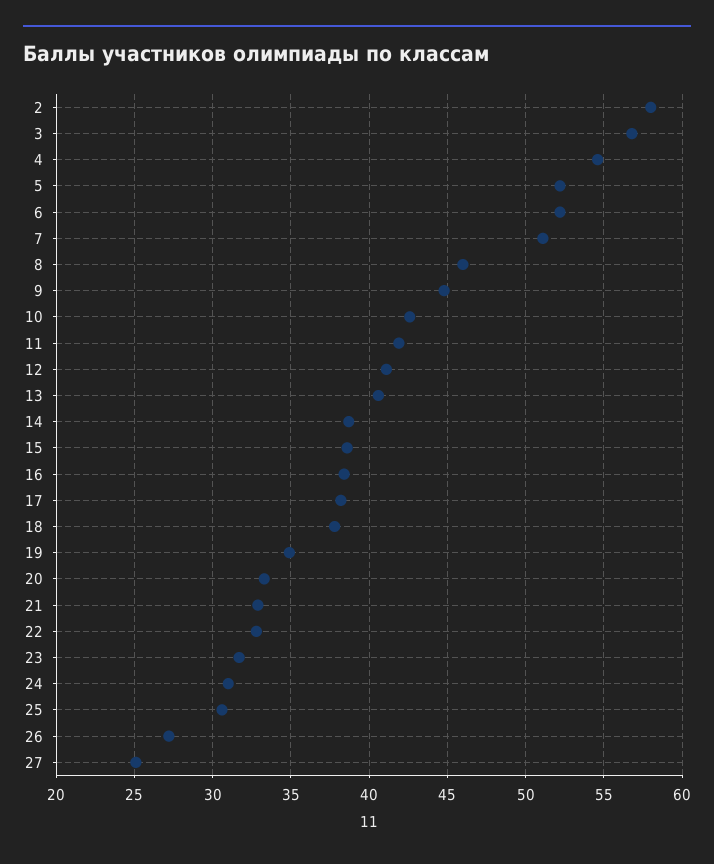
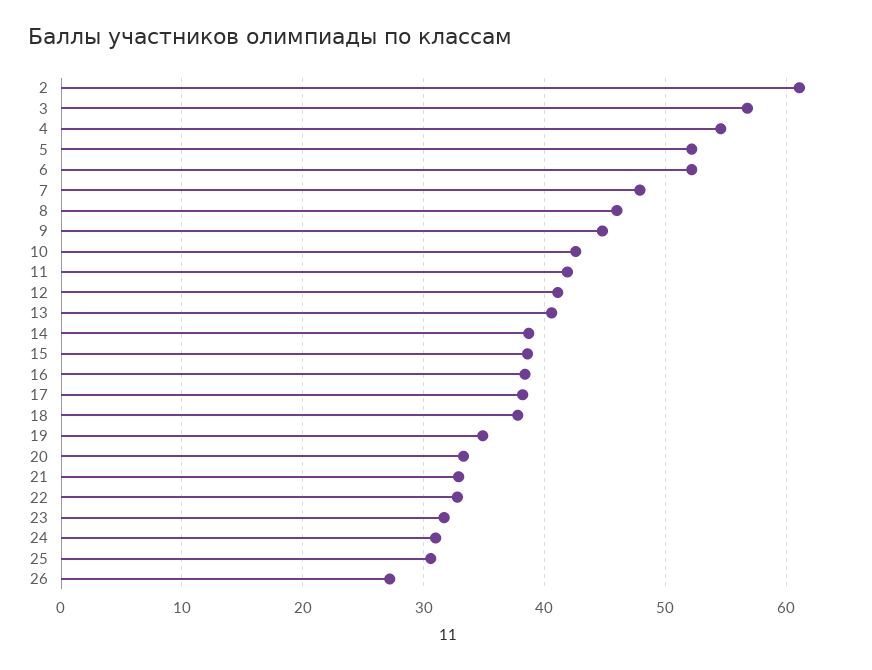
  {
-   "2": 58,
+   "2": 61,
    "3": 57,
    "4": 54.5,
    "5": 52,
    "6": 52,
-   "7": 51,
+   "7": 48,
    "8": 46,
    "9": 45,
    "10": 42.5,
    "11": 42,
    "12": 41,
    "13": 40.5,
    "14": 38.5,
    "15": 38.5,
    "16": 38.5,
    "17": 38,
    "18": 38,
    "19": 35,
    "20": 33.5,
    "21": 33,
    "22": 33,
    "23": 31.5,
    "24": 31,
    "25": 30.5,
-   "26": 27,
+   "26": 27
-   "27": 25
  }

